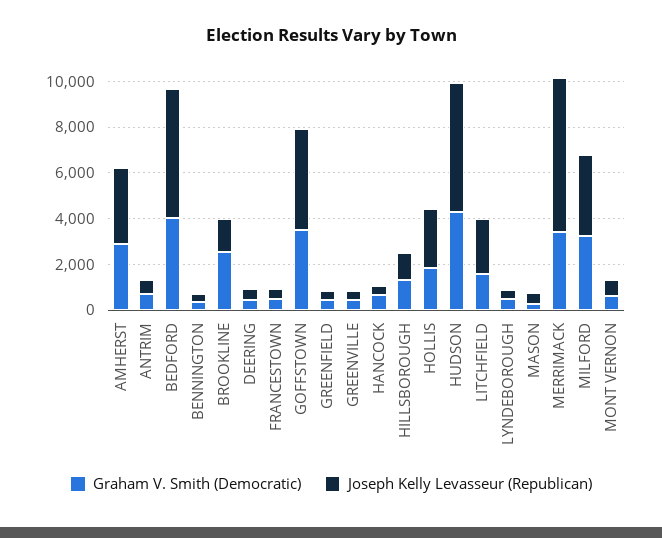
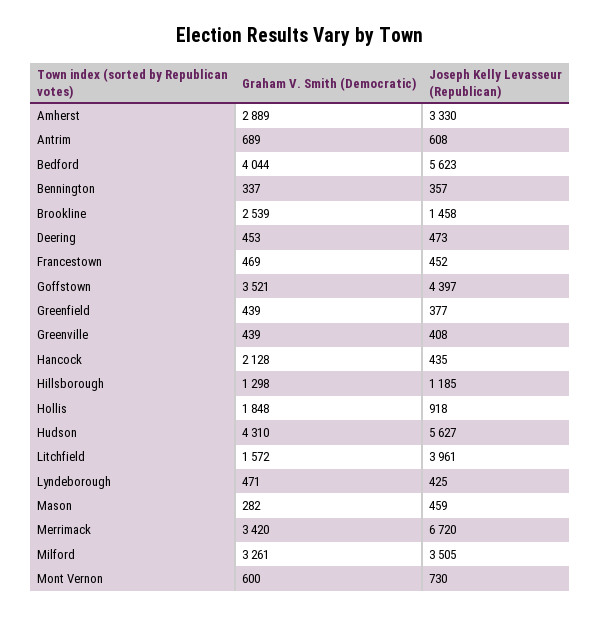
  {
    "Graham V. Smith (Democratic)": {
      "AMHERST": 2889,
      "ANTRIM": 689,
      "BEDFORD": 4044,
      "BENNINGTON": 337,
      "BROOKLINE": 2539,
      "DEERING": 453,
      "FRANCESTOWN": 469,
      "GOFFSTOWN": 3521,
      "GREENFIELD": 439,
      "GREENVILLE": 439,
-     "HANCOCK": 500,
+     "HANCOCK": 2128,
      "HILLSBOROUGH": 1298,
      "HOLLIS": 1848,
      "HUDSON": 4310,
      "LITCHFIELD": 1572,
      "LYNDEBOROUGH": 471,
      "MASON": 282,
      "MERRIMACK": 3420,
      "MILFORD": 3261,
      "MONT VERNON": 600
    },
    "Joseph Kelly Levasseur (Republican)": {
      "AMHERST": 3330,
      "ANTRIM": 608,
      "BEDFORD": 5623,
      "BENNINGTON": 357,
      "BROOKLINE": 1458,
      "DEERING": 473,
      "FRANCESTOWN": 452,
      "GOFFSTOWN": 4397,
      "GREENFIELD": 377,
      "GREENVILLE": 408,
      "HANCOCK": 435,
      "HILLSBOROUGH": 1185,
-     "HOLLIS": 2500,
+     "HOLLIS": 918,
      "HUDSON": 5627,
-     "LITCHFIELD": 2500,
+     "LITCHFIELD": 3961,
      "LYNDEBOROUGH": 425,
      "MASON": 459,
      "MERRIMACK": 6720,
      "MILFORD": 3505,
      "MONT VERNON": 730
    }
  }

